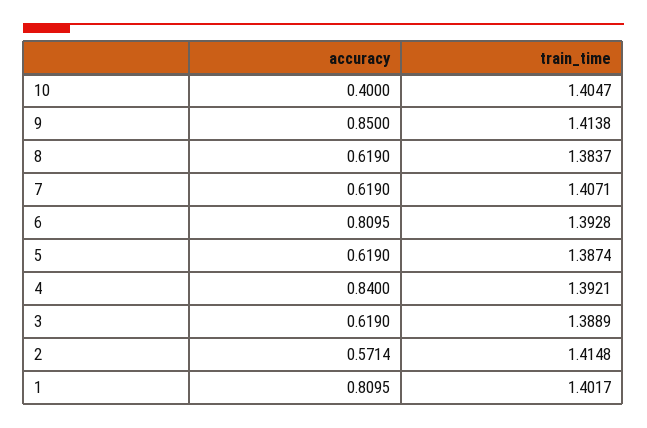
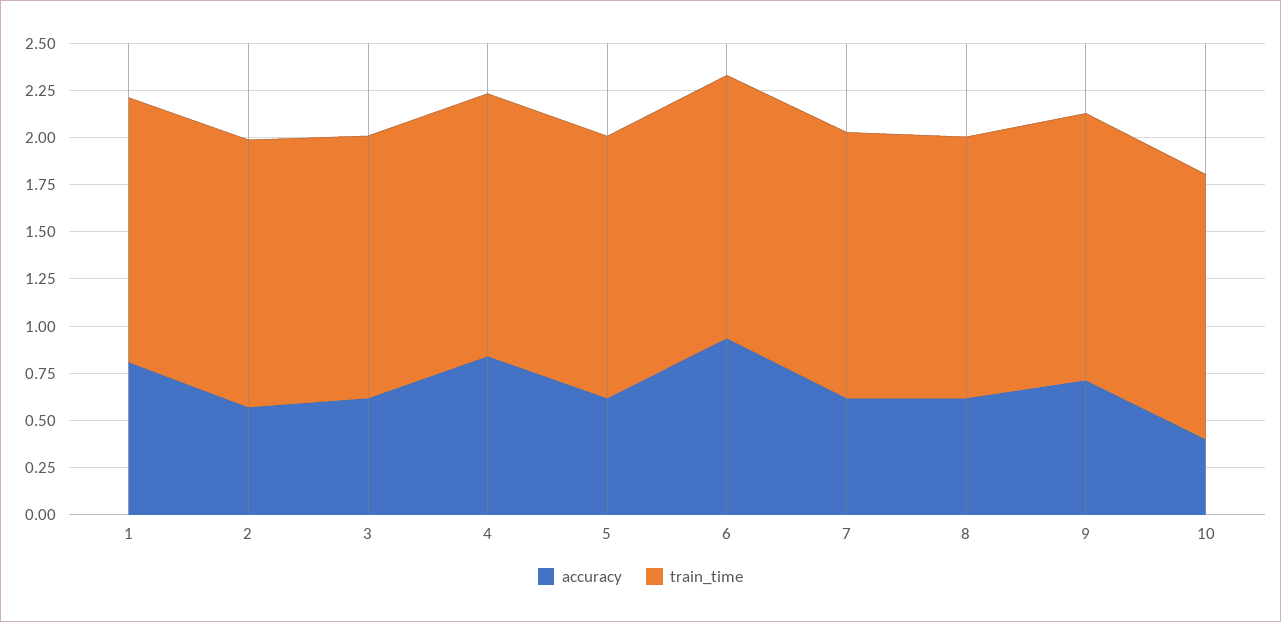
  {
    "accuracy": {
      "10": 0.4,
-     "9": 0.85,
+     "9": 0.7,
      "8": 0.619,
      "7": 0.619,
-     "6": 0.8095,
+     "6": 0.95,
      "5": 0.619,
      "4": 0.84,
      "3": 0.619,
      "2": 0.5714,
      "1": 0.8095
    },
    "train_time": {
      "10": 1.4047,
      "9": 1.4138,
      "8": 1.3837,
      "7": 1.4071,
      "6": 1.3928,
      "5": 1.3874,
      "4": 1.3921,
      "3": 1.3889,
      "2": 1.4148,
      "1": 1.4017
    }
  }

